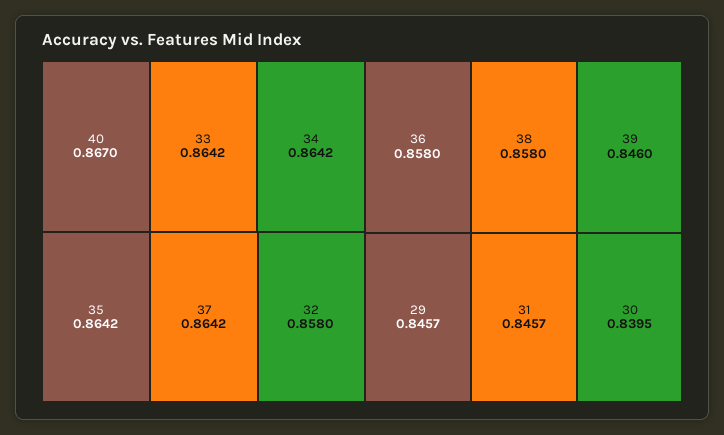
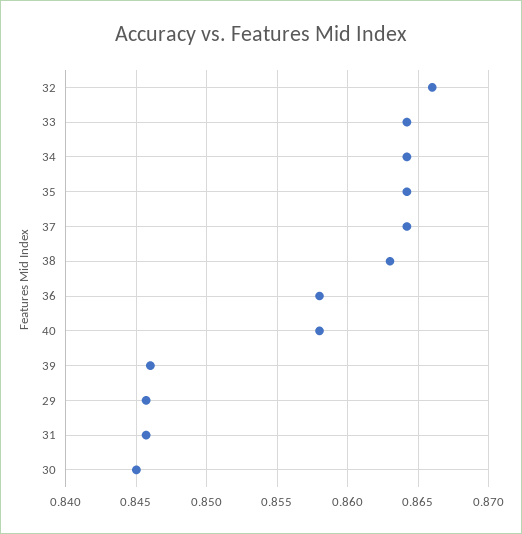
  {
-   "40": 0.867,
+   "40": 0.858,
    "33": 0.8642,
    "34": 0.8642,
    "35": 0.8642,
    "37": 0.8642,
-   "32": 0.858,
+   "32": 0.866,
    "36": 0.858,
-   "38": 0.858,
+   "38": 0.863,
    "39": 0.846,
    "29": 0.8457,
    "31": 0.8457,
-   "30": 0.8395
+   "30": 0.845
  }

